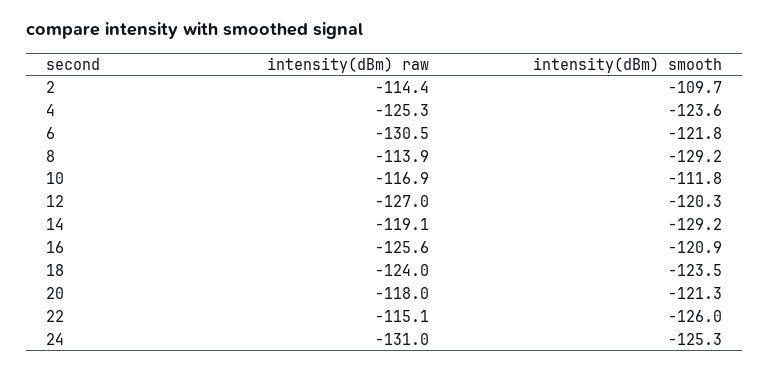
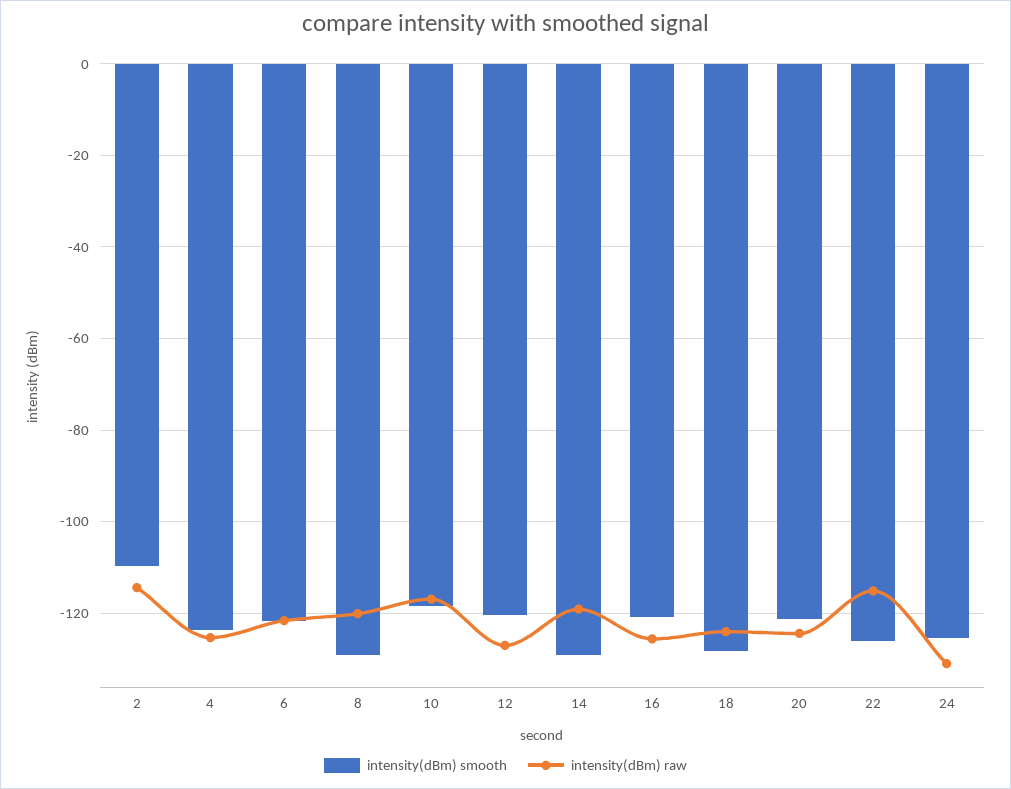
  {
    "intensity(dBm) raw": {
      "2": -114.4,
      "4": -125.3,
-     "6": -130.5,
+     "6": -122,
-     "8": -113.9,
+     "8": -120,
      "10": -116.9,
      "12": -127,
      "14": -119.1,
      "16": -125.6,
      "18": -124,
-     "20": -118,
+     "20": -124,
      "22": -115.1,
      "24": -131
    },
    "intensity(dBm) smooth": {
      "2": -109.7,
      "4": -123.6,
      "6": -121.8,
      "8": -129.2,
-     "10": -111.8,
+     "10": -118,
      "12": -120.3,
      "14": -129.2,
      "16": -120.9,
-     "18": -123.5,
+     "18": -128,
      "20": -121.3,
      "22": -126,
      "24": -125.3
    }
  }

